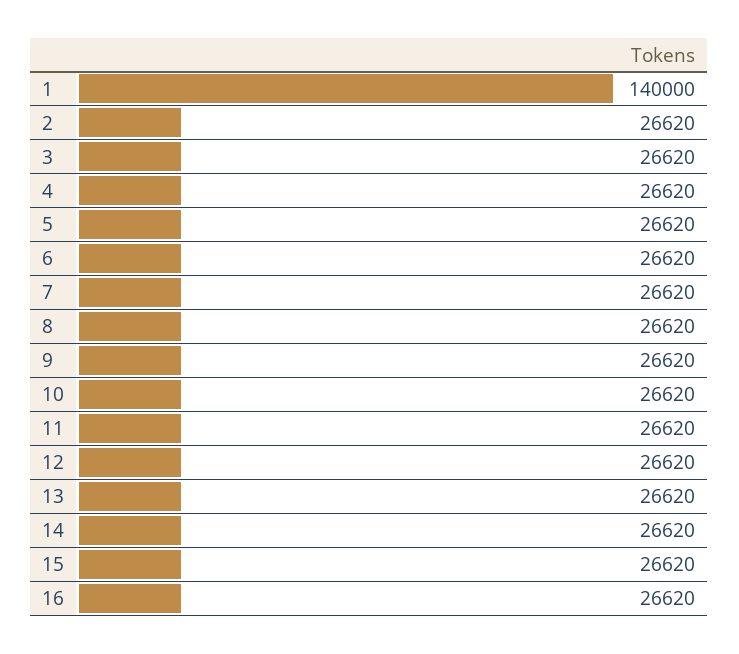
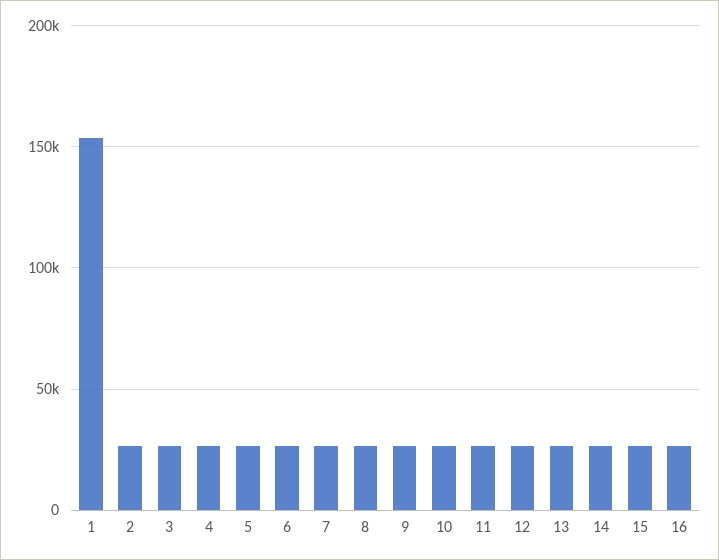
  {
-   "1": 140000,
+   "1": 155000,
    "2": 26620,
    "3": 26620,
    "4": 26620,
    "5": 26620,
    "6": 26620,
    "7": 26620,
    "8": 26620,
    "9": 26620,
    "10": 26620,
    "11": 26620,
    "12": 26620,
    "13": 26620,
    "14": 26620,
    "15": 26620,
    "16": 26620
  }

